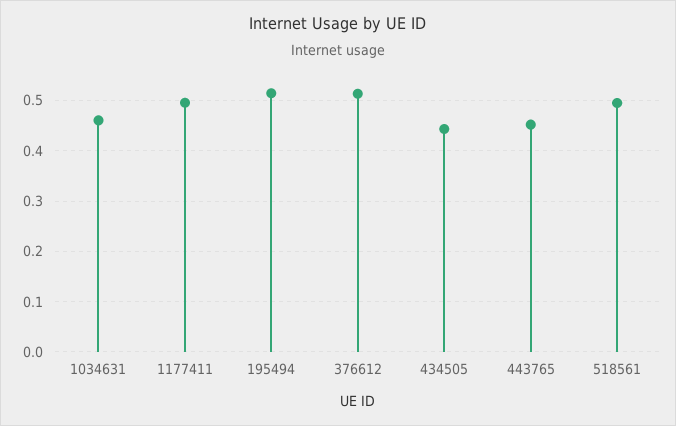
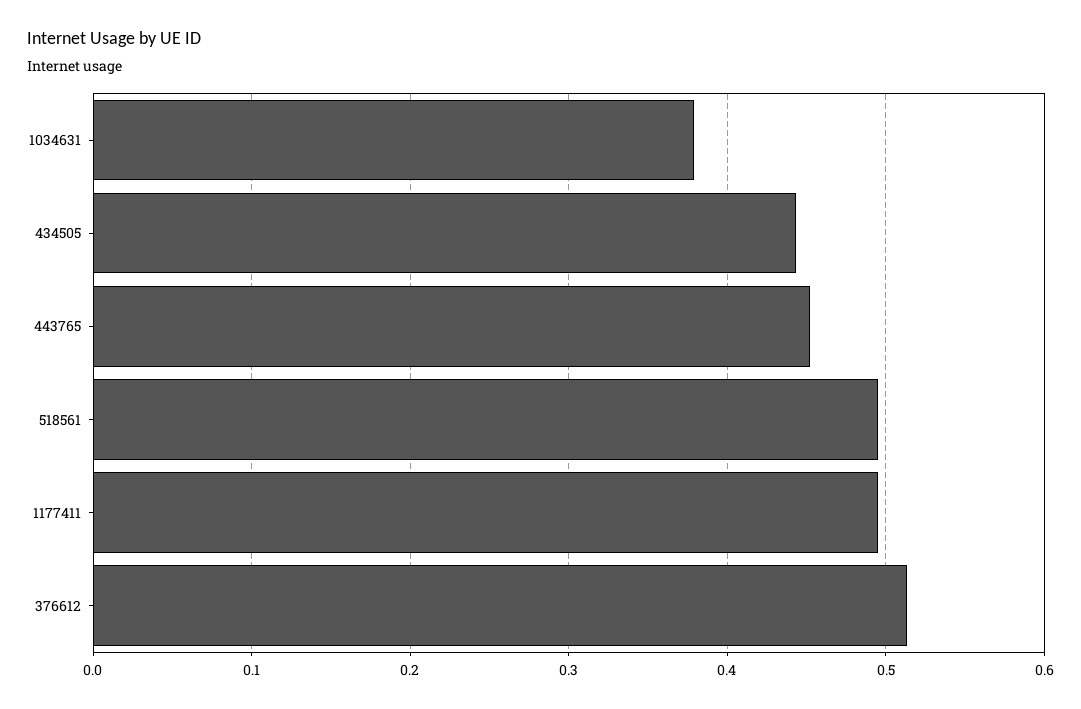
  {
-   "1034631": 0.46,
+   "1034631": 0.38,
    "1177411": 0.5,
-   "195494": 0.52,
    "376612": 0.51,
    "434505": 0.44,
    "443765": 0.45,
    "518561": 0.49
  }

